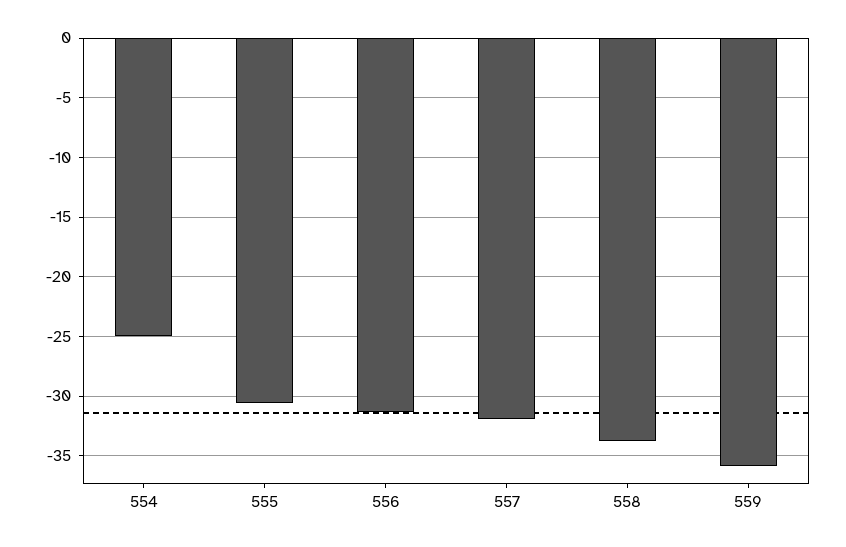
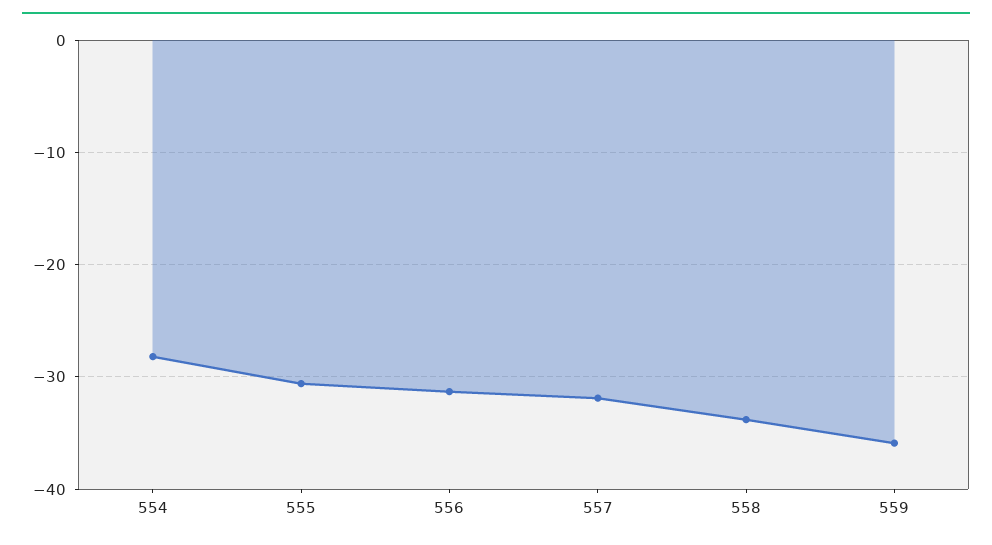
  {
-   "554": -25,
+   "554": -28,
    "555": -31,
    "556": -31,
    "557": -32,
    "558": -34,
    "559": -36
  }

